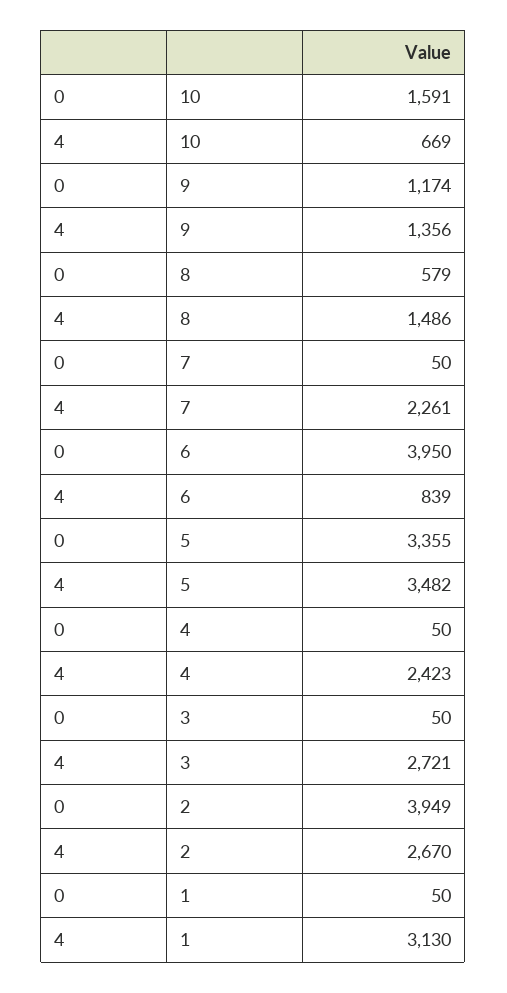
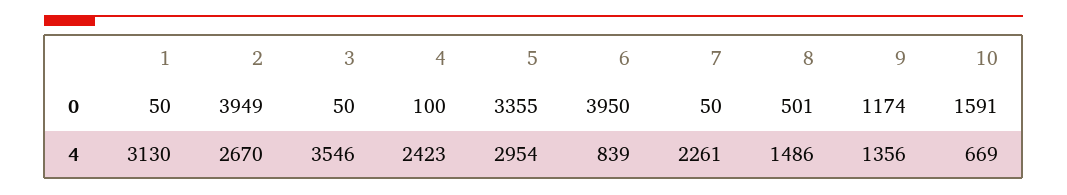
  {
    "0": {
      "10": 1591,
      "9": 1174,
-     "8": 579,
+     "8": 501,
      "7": 50,
      "6": 3950,
      "5": 3355,
-     "4": 50,
+     "4": 100,
      "3": 50,
      "2": 3949,
      "1": 50
    },
    "4": {
      "10": 669,
      "9": 1356,
      "8": 1486,
      "7": 2261,
      "6": 839,
-     "5": 3482,
+     "5": 2954,
      "4": 2423,
-     "3": 2721,
+     "3": 3546,
      "2": 2670,
      "1": 3130
    }
  }

